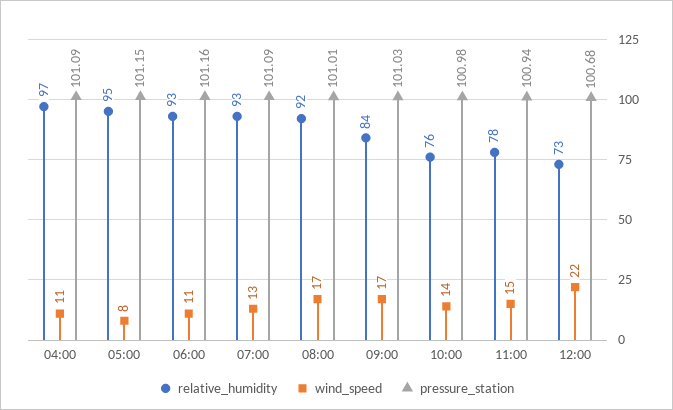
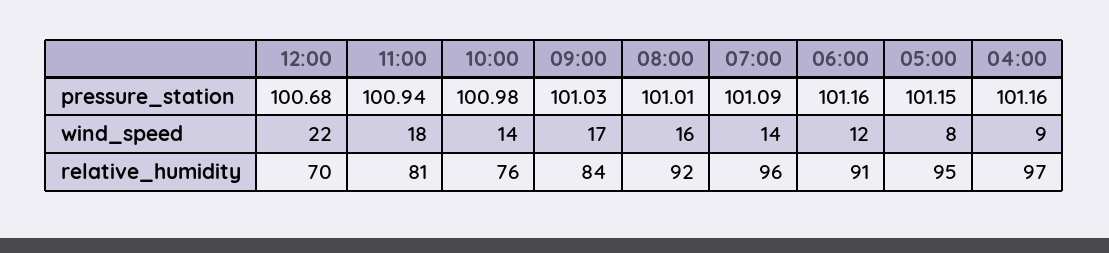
  {
    "relative_humidity": {
      "04:00": 97,
      "05:00": 95,
-     "06:00": 93,
+     "06:00": 91,
-     "07:00": 93,
+     "07:00": 96,
      "08:00": 92,
      "09:00": 84,
      "10:00": 76,
-     "11:00": 78,
+     "11:00": 81,
-     "12:00": 73
+     "12:00": 70
    },
    "wind_speed": {
-     "04:00": 11,
+     "04:00": 9,
      "05:00": 8,
-     "06:00": 11,
+     "06:00": 12,
-     "07:00": 13,
+     "07:00": 14,
-     "08:00": 17,
+     "08:00": 16,
      "09:00": 17,
      "10:00": 14,
-     "11:00": 15,
+     "11:00": 18,
      "12:00": 22
    },
    "pressure_station": {
-     "04:00": 101.09,
+     "04:00": 101.16,
      "05:00": 101.15,
      "06:00": 101.16,
      "07:00": 101.09,
      "08:00": 101.01,
      "09:00": 101.03,
      "10:00": 100.98,
      "11:00": 100.94,
      "12:00": 100.68
    }
  }

